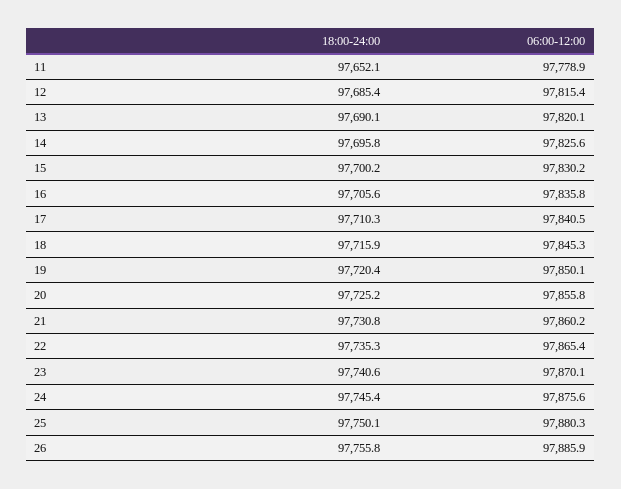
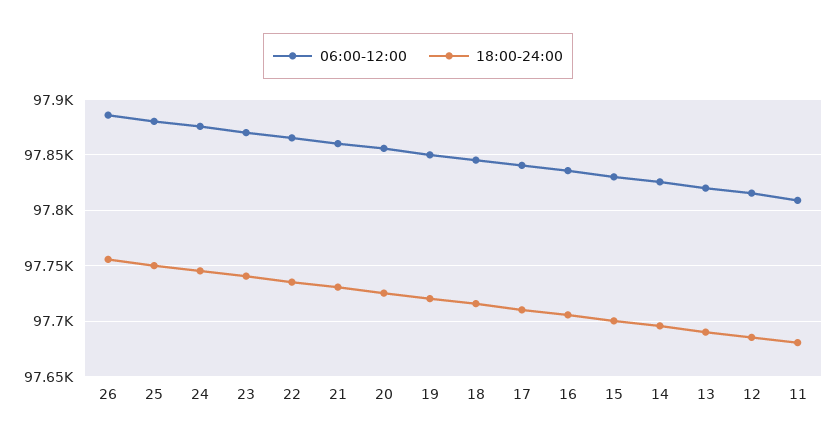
  {
    "18:00-24:00": {
-     "11": 97652.1,
+     "11": 97680,
      "12": 97685.4,
      "13": 97690.1,
      "14": 97695.8,
      "15": 97700.2,
      "16": 97705.6,
      "17": 97710.3,
      "18": 97715.9,
      "19": 97720.4,
      "20": 97725.2,
      "21": 97730.8,
      "22": 97735.3,
      "23": 97740.6,
      "24": 97745.4,
      "25": 97750.1,
      "26": 97755.8
    },
    "06:00-12:00": {
-     "11": 97778.9,
+     "11": 97810,
      "12": 97815.4,
      "13": 97820.1,
      "14": 97825.6,
      "15": 97830.2,
      "16": 97835.8,
      "17": 97840.5,
      "18": 97845.3,
      "19": 97850.1,
      "20": 97855.8,
      "21": 97860.2,
      "22": 97865.4,
      "23": 97870.1,
      "24": 97875.6,
      "25": 97880.3,
      "26": 97885.9
    }
  }

